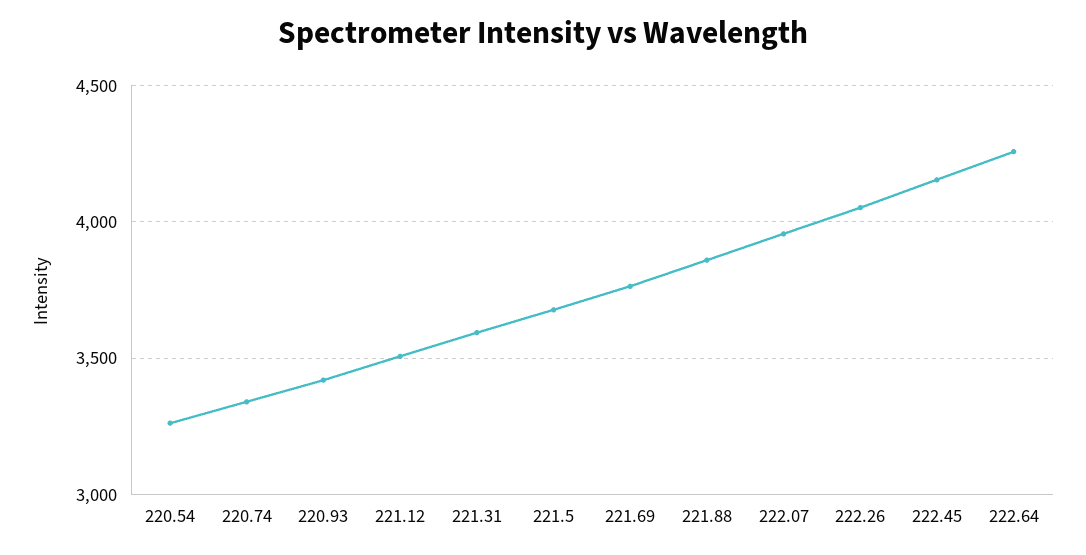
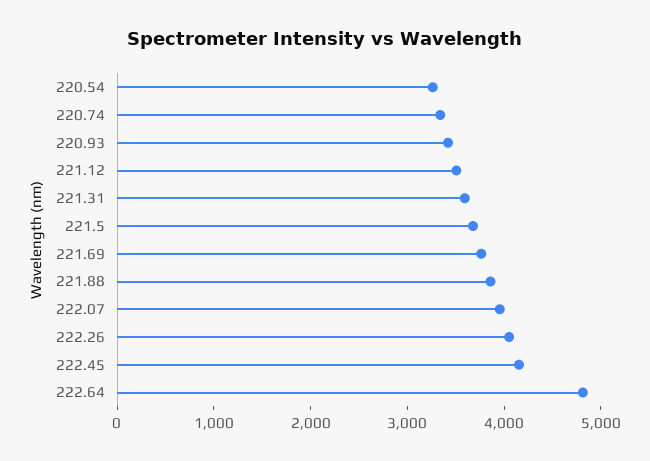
  {
    "220.54": 3250,
    "220.74": 3350,
    "220.93": 3400,
    "221.12": 3500,
    "221.31": 3600,
    "221.5": 3700,
    "221.69": 3750,
    "221.88": 3850,
    "222.07": 3950,
    "222.26": 4050,
    "222.45": 4150,
-   "222.64": 4250
+   "222.64": 4800
  }

